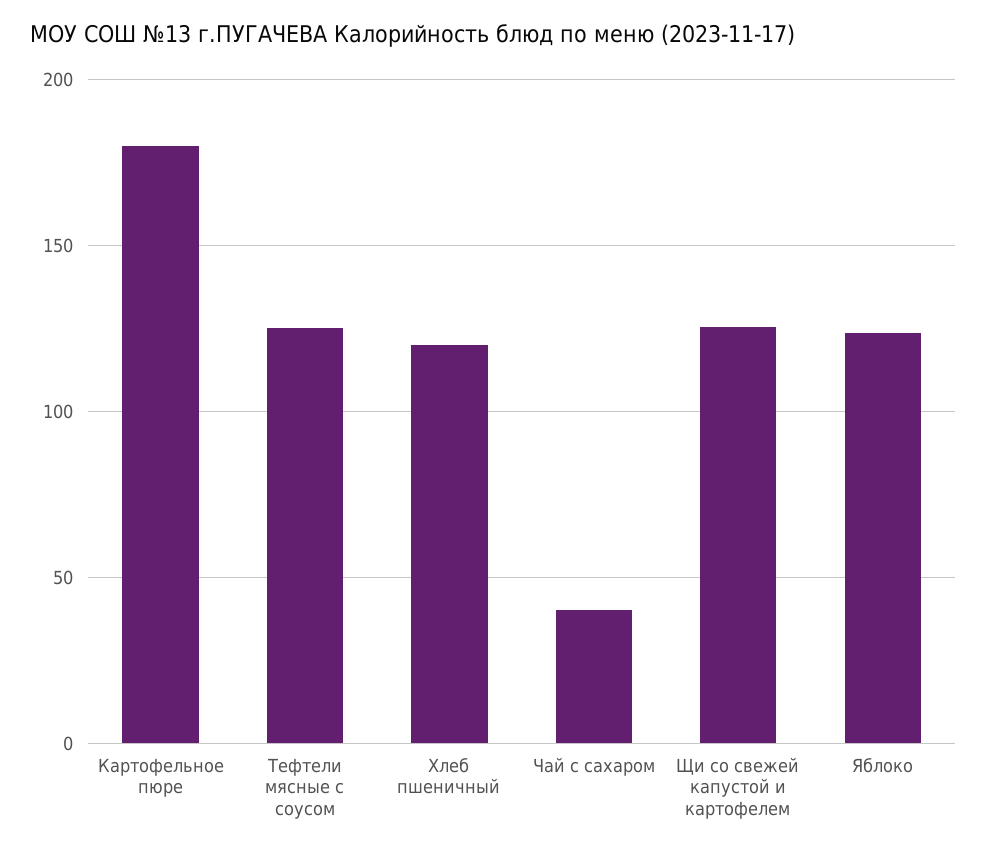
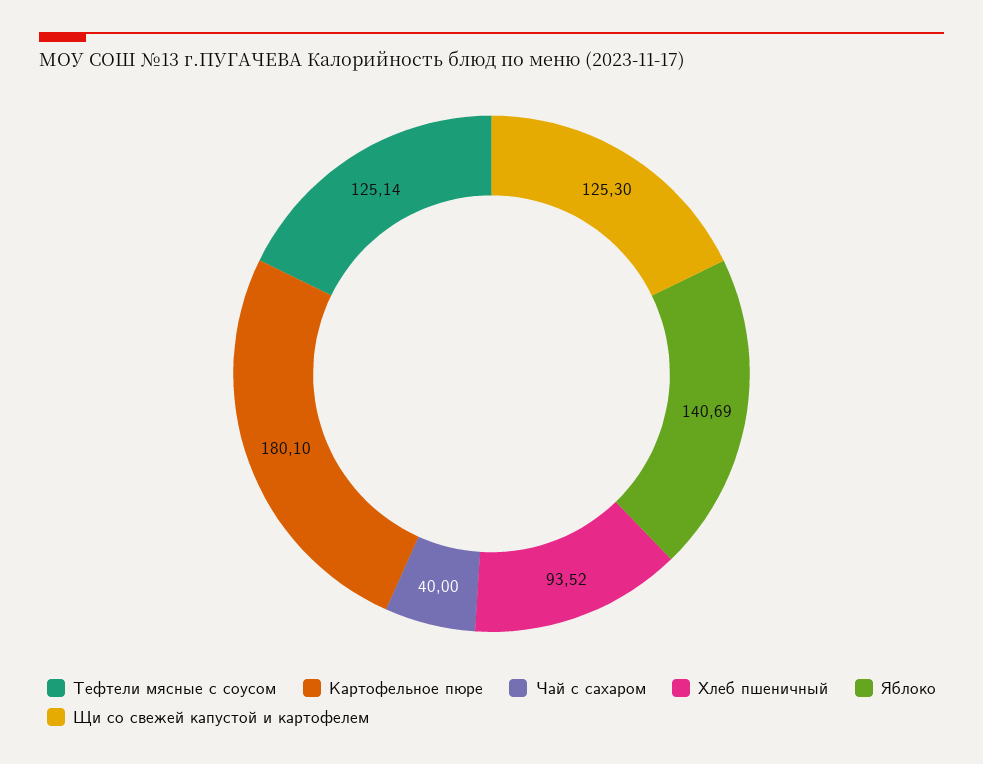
  {
    "Картофельное пюре": 180.1,
    "Тефтели мясные с соусом": 125.14,
-   "Хлеб пшеничный": 120,
+   "Хлеб пшеничный": 93.52,
    "Чай с сахаром": 40,
    "Щи со свежей капустой и картофелем": 125.3,
-   "Яблоко": 125
+   "Яблоко": 140.69
  }

